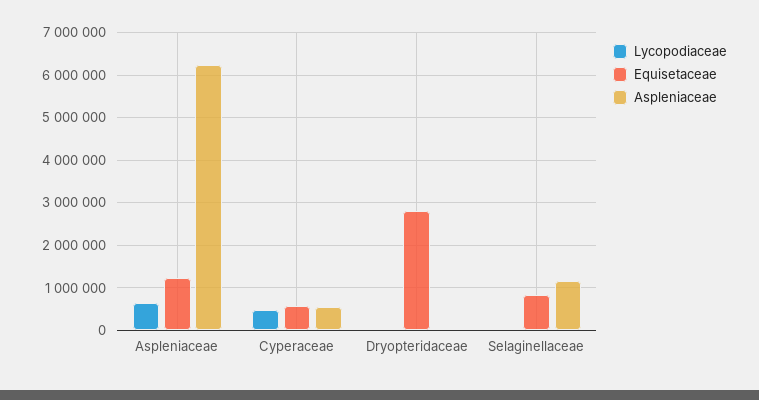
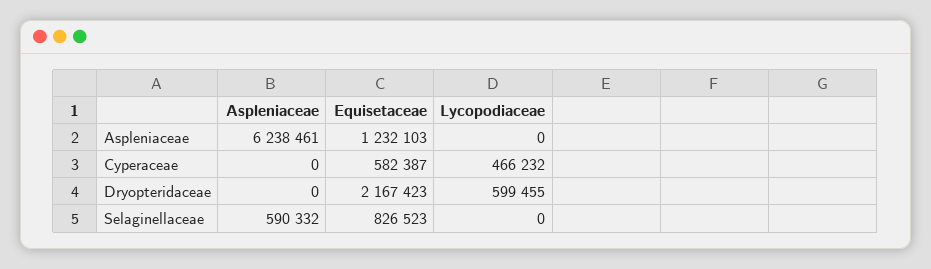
  {
    "Lycopodiaceae": {
-     "Aspleniaceae": 600000,
+     "Aspleniaceae": 0,
      "Cyperaceae": 466232,
-     "Dryopteridaceae": 0,
+     "Dryopteridaceae": 599455,
      "Selaginellaceae": 0
    },
    "Equisetaceae": {
      "Aspleniaceae": 1232103,
      "Cyperaceae": 582387,
-     "Dryopteridaceae": 2800000,
+     "Dryopteridaceae": 2167423,
      "Selaginellaceae": 826523
    },
    "Aspleniaceae": {
      "Aspleniaceae": 6238461,
-     "Cyperaceae": 600000,
+     "Cyperaceae": 0,
      "Dryopteridaceae": 0,
-     "Selaginellaceae": 1200000
+     "Selaginellaceae": 590332
    }
  }

